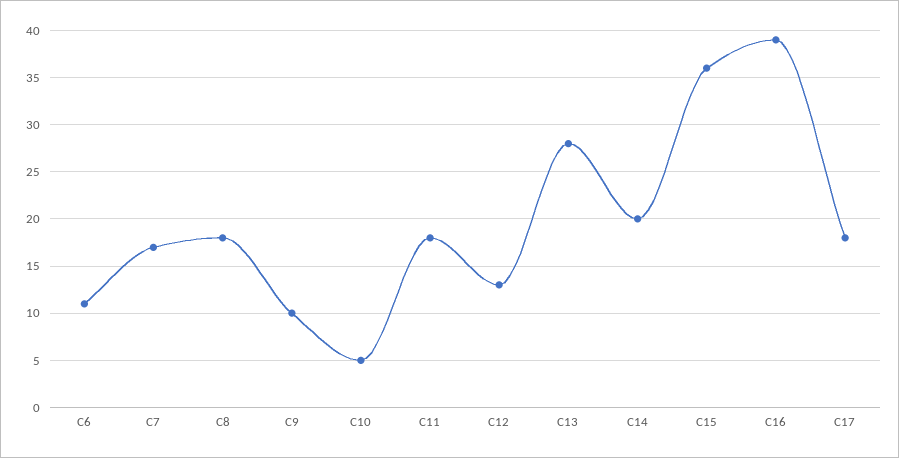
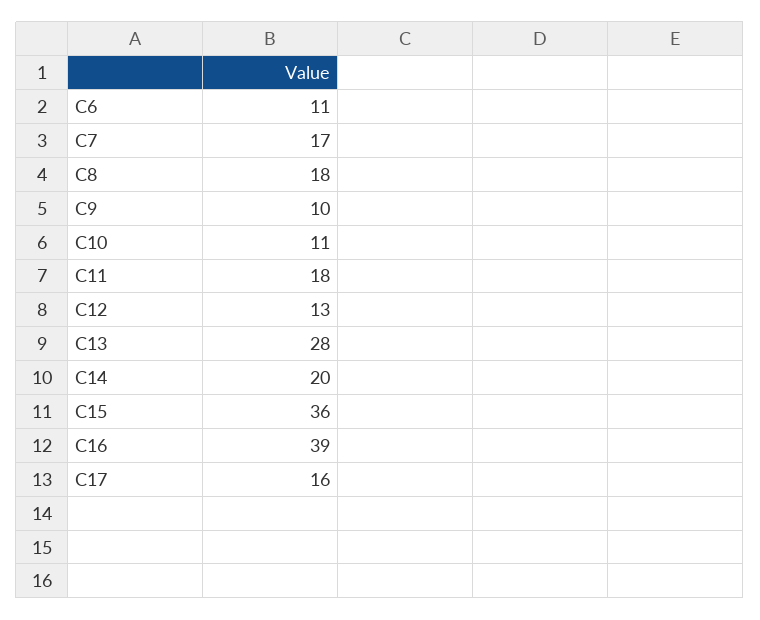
  {
    "C6": 11,
    "C7": 17,
    "C8": 18,
    "C9": 10,
-   "C10": 5,
+   "C10": 11,
    "C11": 18,
    "C12": 13,
    "C13": 28,
    "C14": 20,
    "C15": 36,
    "C16": 39,
-   "C17": 18
+   "C17": 16
  }

